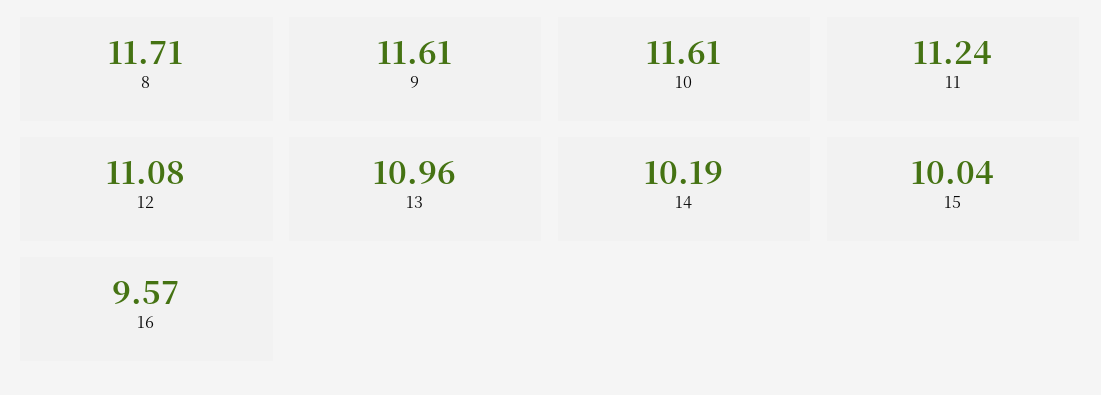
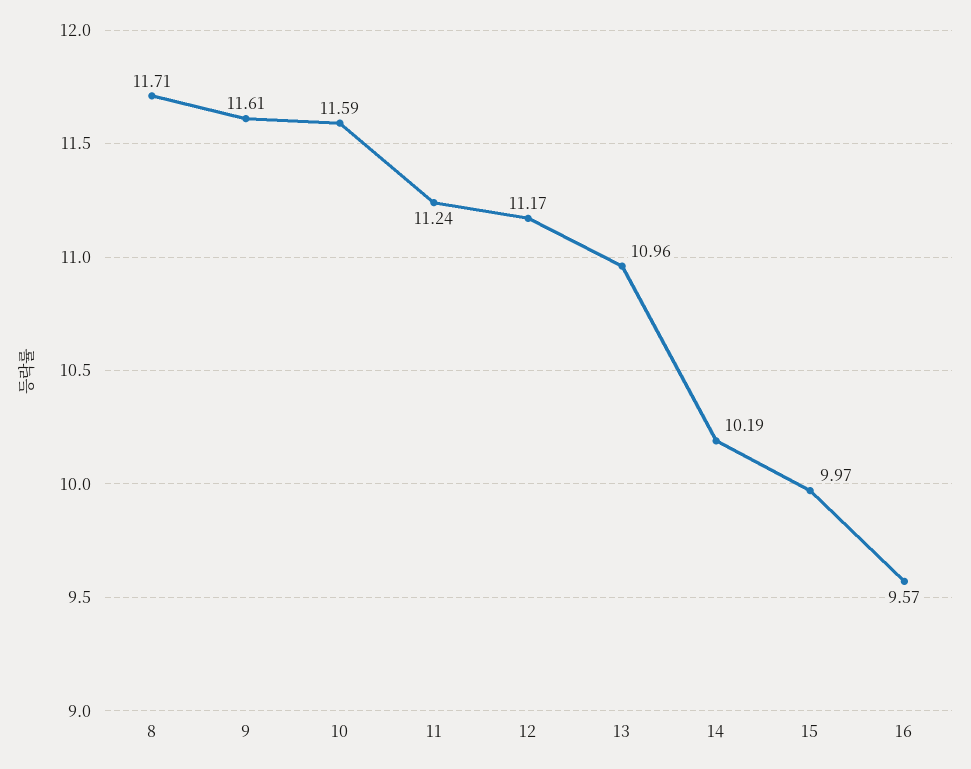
  {
    "8": 11.71,
    "9": 11.61,
-   "10": 11.61,
+   "10": 11.59,
    "11": 11.24,
-   "12": 11.08,
+   "12": 11.17,
    "13": 10.96,
    "14": 10.19,
-   "15": 10.04,
+   "15": 9.97,
    "16": 9.57
  }

